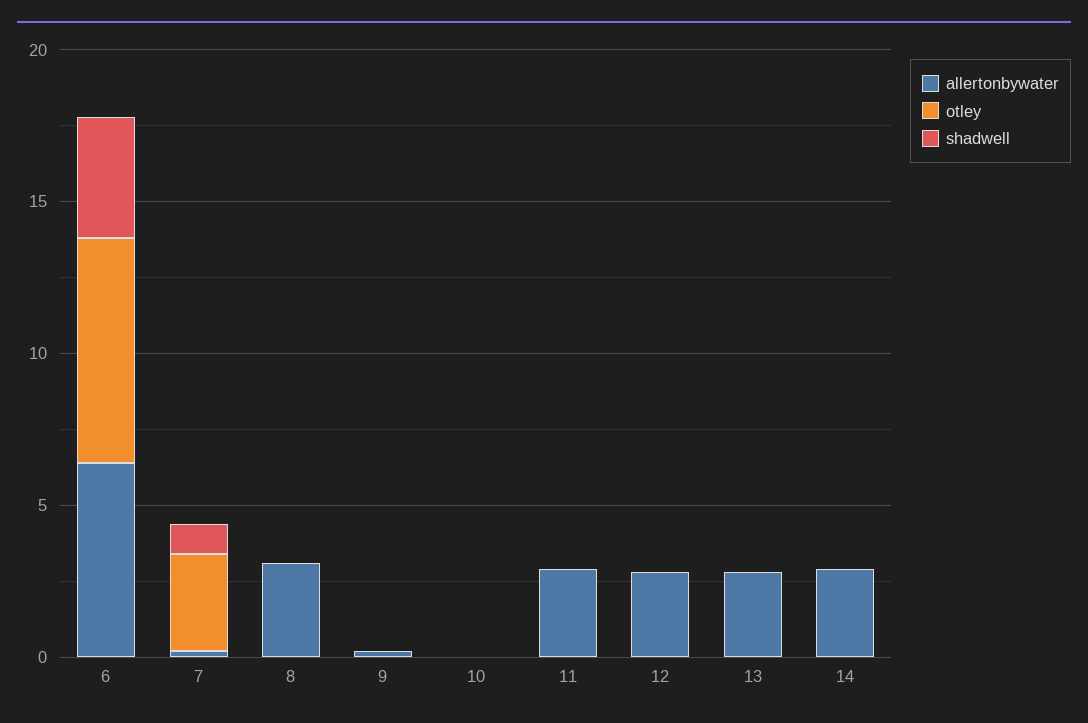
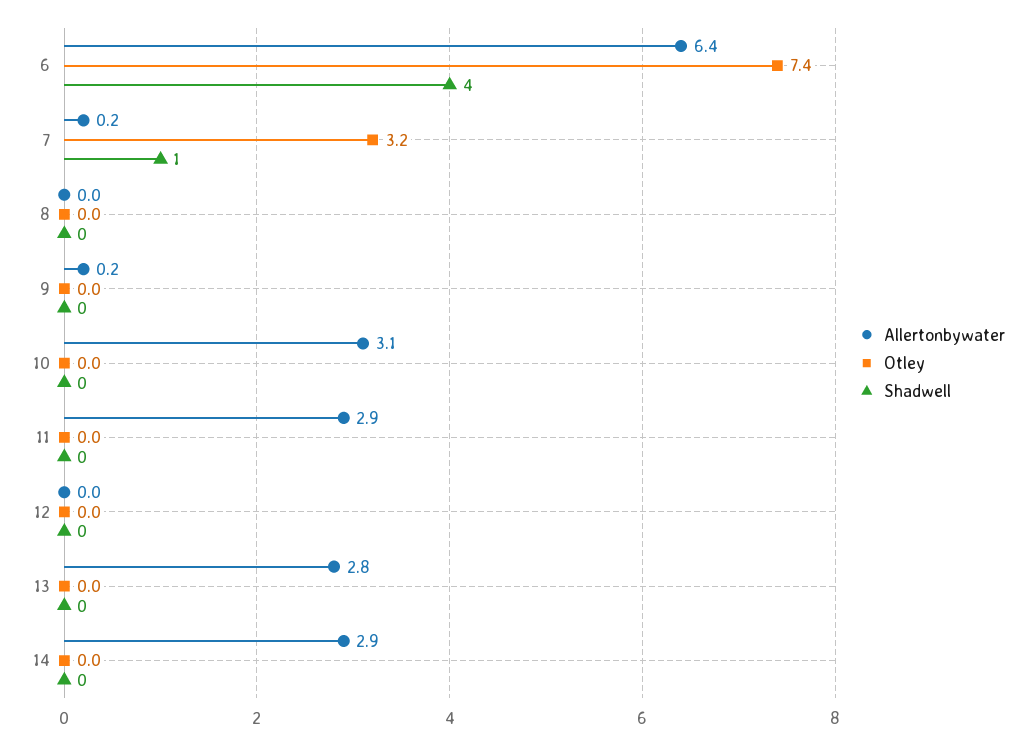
  {
    "allertonbywater": {
      "6": 6.4,
      "7": 0.2,
-     "8": 3,
+     "8": 0,
      "9": 0.2,
-     "10": 0,
+     "10": 3.1,
      "11": 2.9,
-     "12": 3,
+     "12": 0,
      "13": 2.8,
      "14": 2.9
    },
    "otley": {
      "6": 7.4,
      "7": 3.2,
      "8": 0,
      "9": 0,
      "10": 0,
      "11": 0,
      "12": 0,
      "13": 0,
      "14": 0
    },
    "shadwell": {
      "6": 4,
      "7": 1,
      "8": 0,
      "9": 0,
      "10": 0,
      "11": 0,
      "12": 0,
      "13": 0,
      "14": 0
    }
  }

